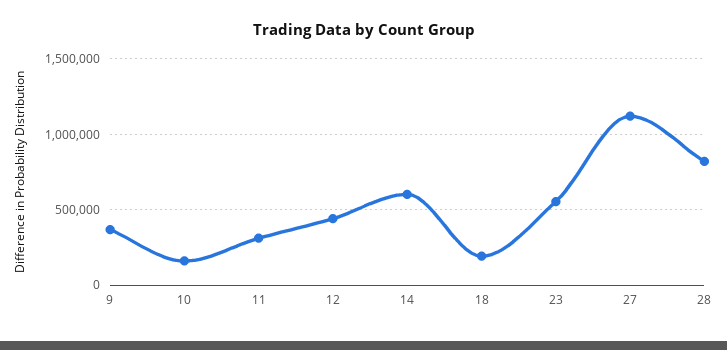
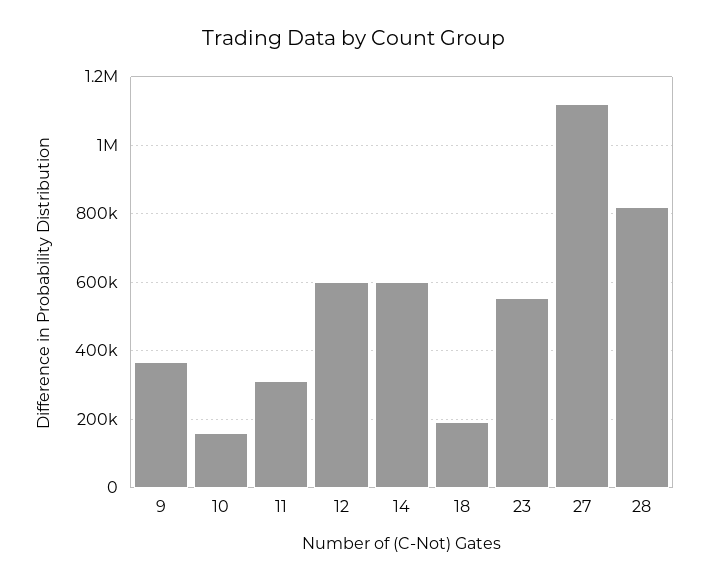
  {
    "9": 360000,
    "10": 160000,
    "11": 320000,
-   "12": 450000,
+   "12": 600000,
    "14": 600000,
    "18": 200000,
    "23": 560000,
    "27": 1120000,
    "28": 820000
  }

